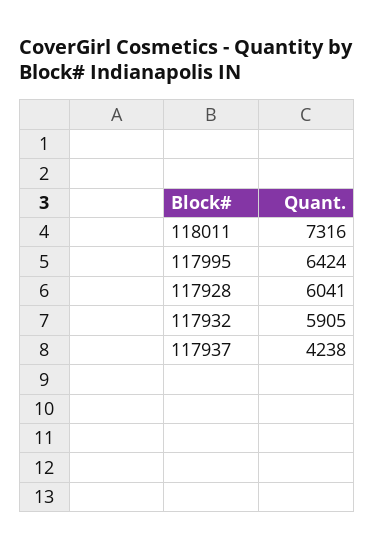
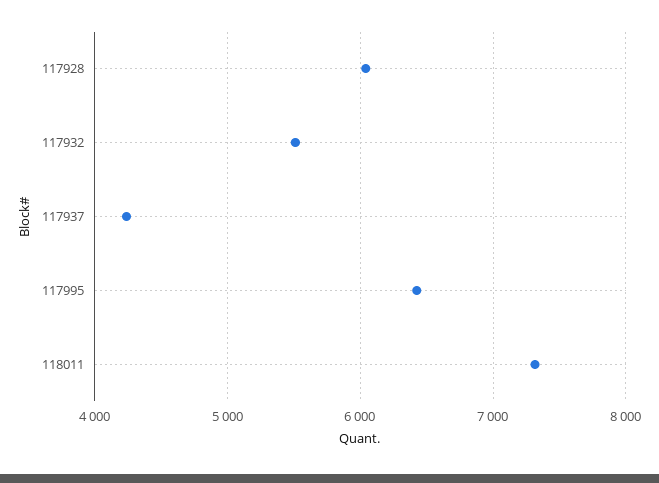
  {
    "118011": 7316,
    "117995": 6424,
    "117928": 6041,
-   "117932": 5905,
+   "117932": 5500,
    "117937": 4238
  }

